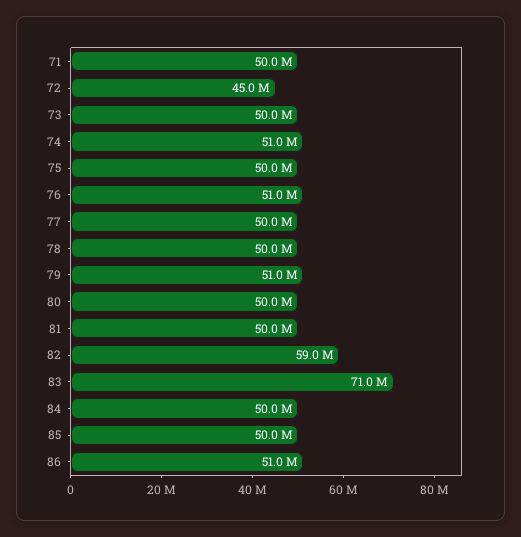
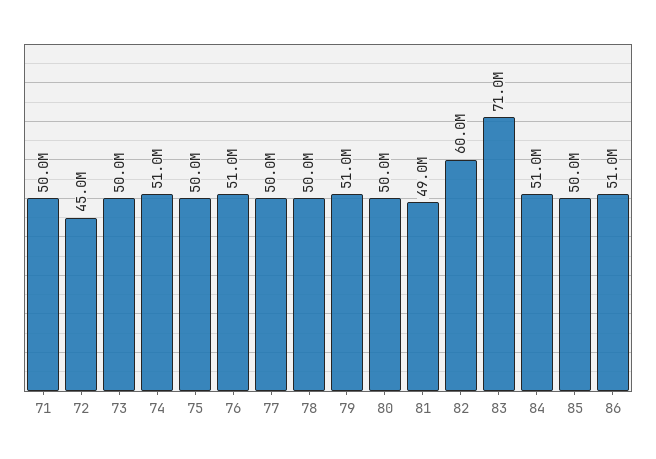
  {
    "71": 50000000,
    "72": 45000000,
    "73": 50000000,
    "74": 51000000,
    "75": 50000000,
    "76": 51000000,
    "77": 50000000,
    "78": 50000000,
    "79": 51000000,
    "80": 50000000,
-   "81": 50000000,
+   "81": 49000000,
-   "82": 59000000,
+   "82": 60000000,
    "83": 71000000,
-   "84": 50000000,
+   "84": 51000000,
    "85": 50000000,
    "86": 51000000
  }

